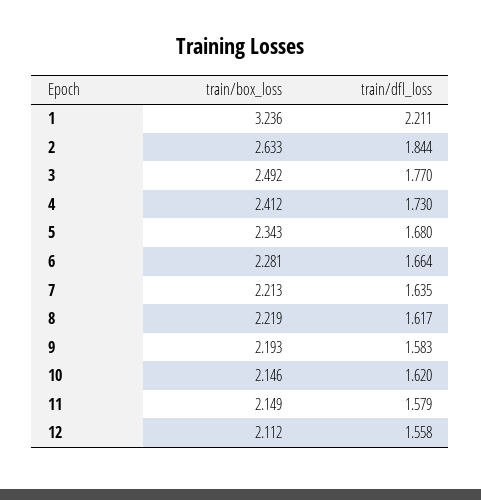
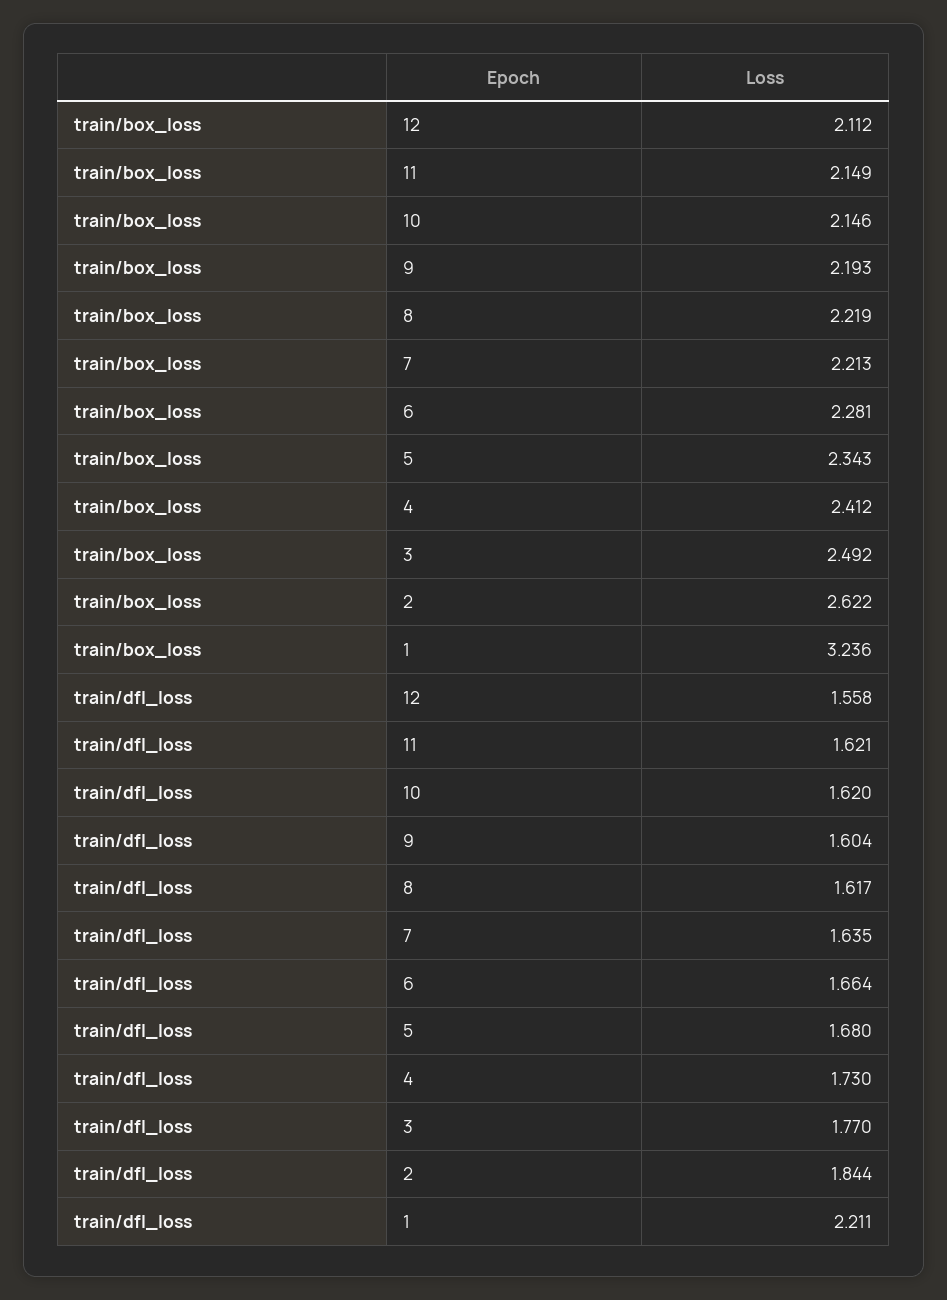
  {
    "train/box_loss": {
      "1": 3.236,
-     "2": 2.633,
+     "2": 2.622,
      "3": 2.492,
      "4": 2.412,
      "5": 2.343,
      "6": 2.281,
      "7": 2.213,
      "8": 2.219,
      "9": 2.193,
      "10": 2.146,
      "11": 2.149,
      "12": 2.112
    },
    "train/dfl_loss": {
      "1": 2.211,
      "2": 1.844,
      "3": 1.77,
      "4": 1.73,
      "5": 1.68,
      "6": 1.664,
      "7": 1.635,
      "8": 1.617,
-     "9": 1.583,
+     "9": 1.604,
      "10": 1.62,
-     "11": 1.579,
+     "11": 1.621,
      "12": 1.558
    }
  }

